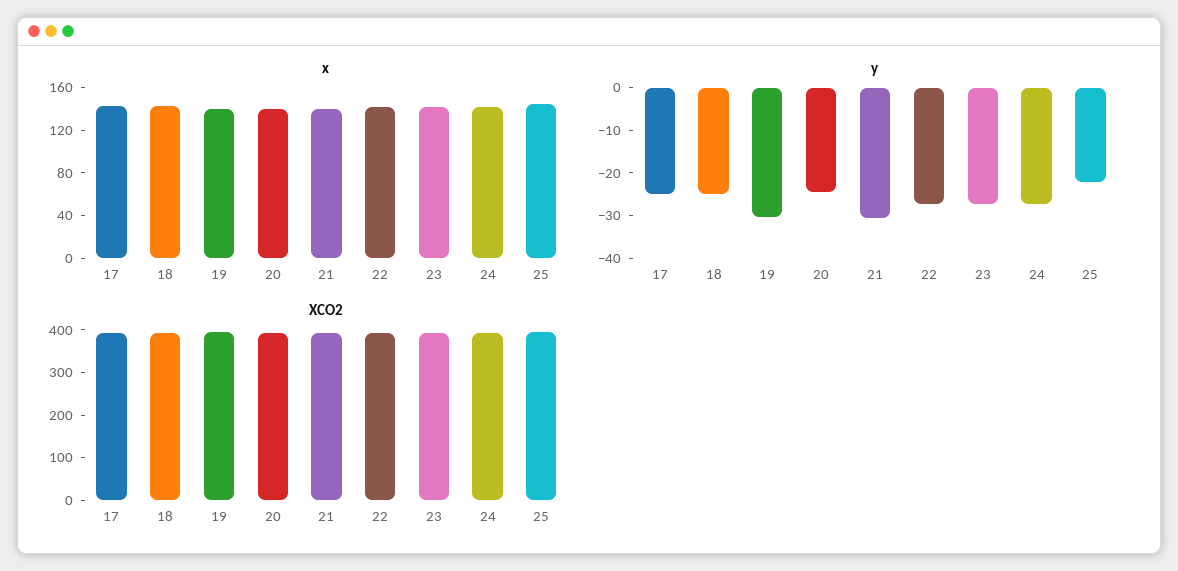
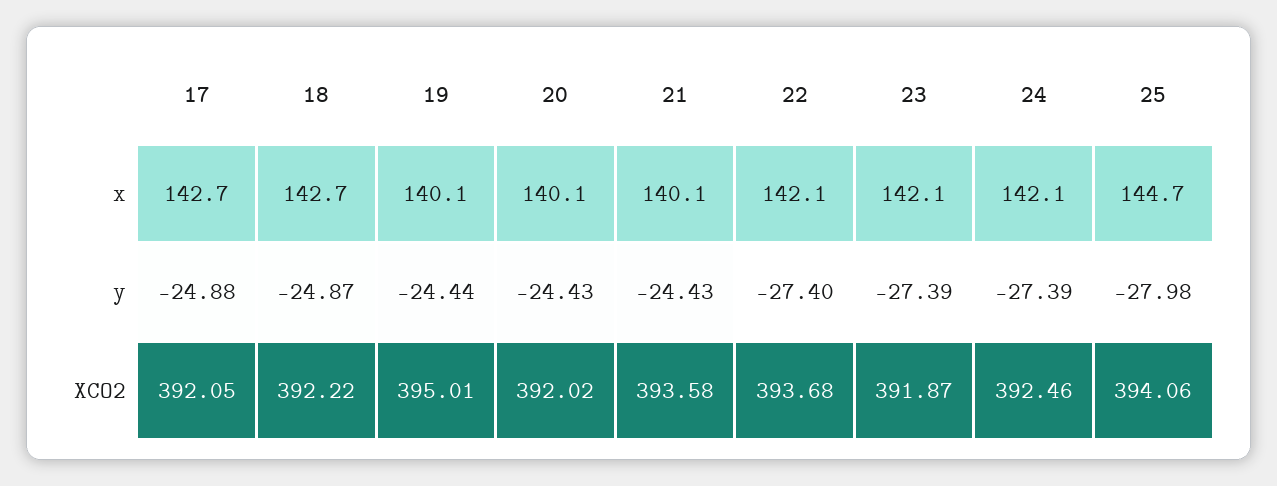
  {
    "x": {
      "17": 142.7,
      "18": 142.7,
      "19": 140.1,
      "20": 140.1,
      "21": 140.1,
      "22": 142.1,
      "23": 142.1,
      "24": 142.1,
      "25": 144.7
    },
    "y": {
      "17": -24.88,
      "18": -24.87,
-     "19": -30,
+     "19": -24.44,
      "20": -24.43,
-     "21": -30,
+     "21": -24.43,
      "22": -27.4,
      "23": -27.39,
      "24": -27.39,
-     "25": -22
+     "25": -27.98
    },
    "XCO2": {
      "17": 392.05,
      "18": 392.22,
      "19": 395.01,
      "20": 392.02,
      "21": 393.58,
      "22": 393.68,
      "23": 391.87,
      "24": 392.46,
      "25": 394.06
    }
  }

